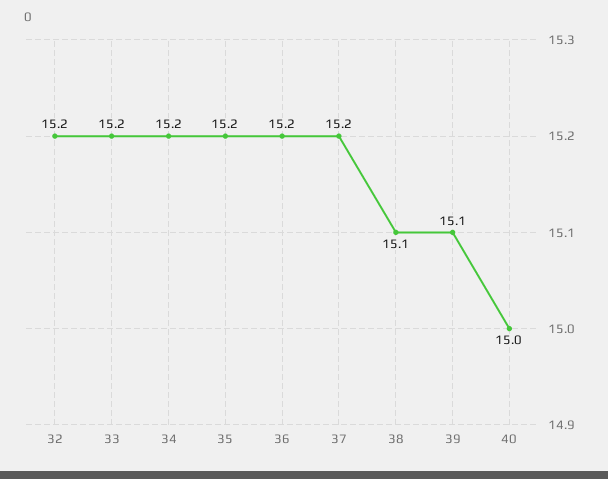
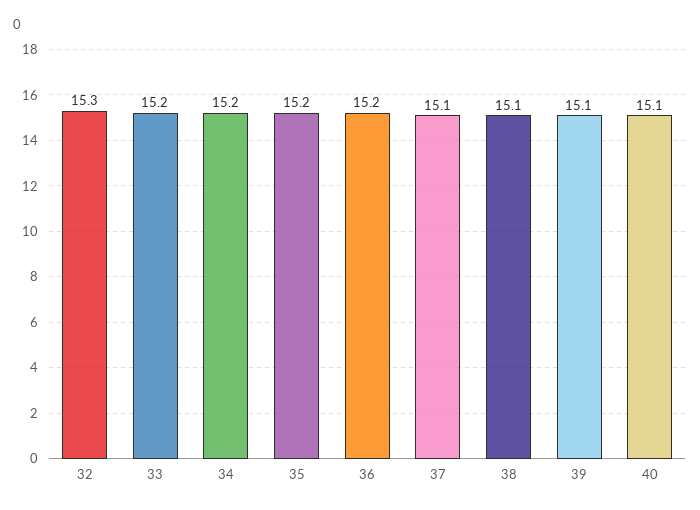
  {
-   "32": 15.2,
+   "32": 15.3,
    "33": 15.2,
    "34": 15.2,
    "35": 15.2,
    "36": 15.2,
-   "37": 15.2,
+   "37": 15.1,
    "38": 15.1,
    "39": 15.1,
-   "40": 15
+   "40": 15.1
  }

